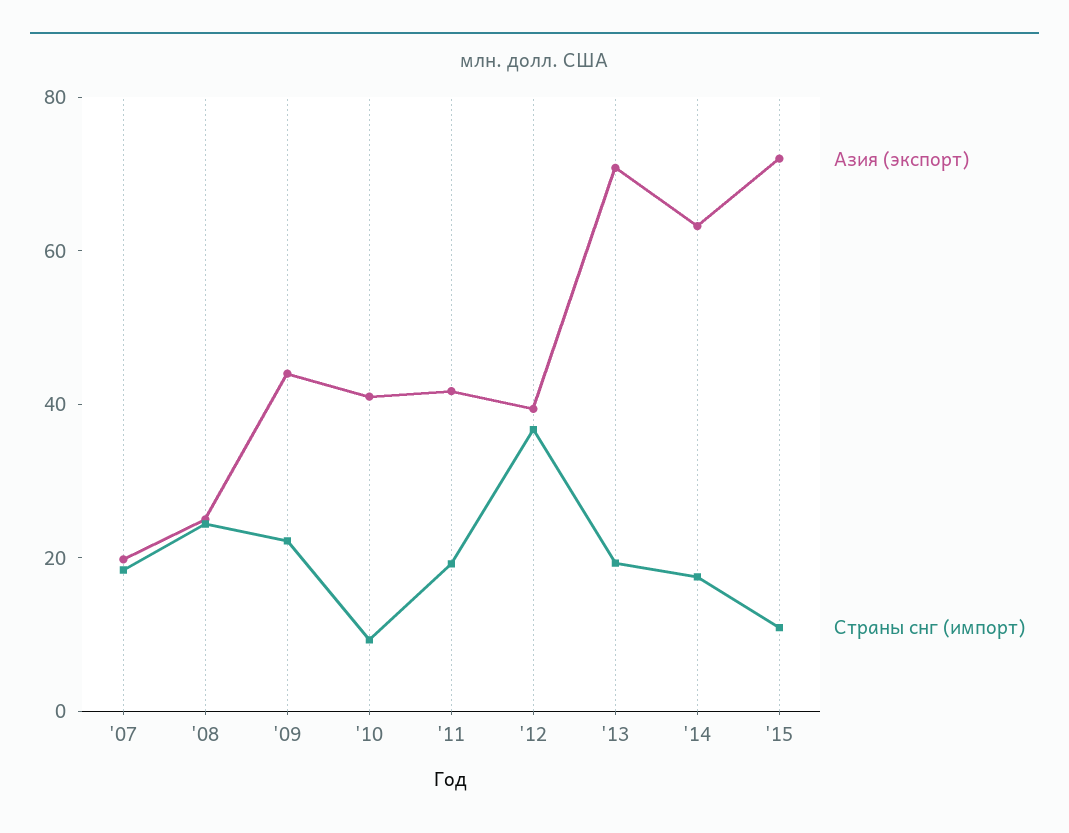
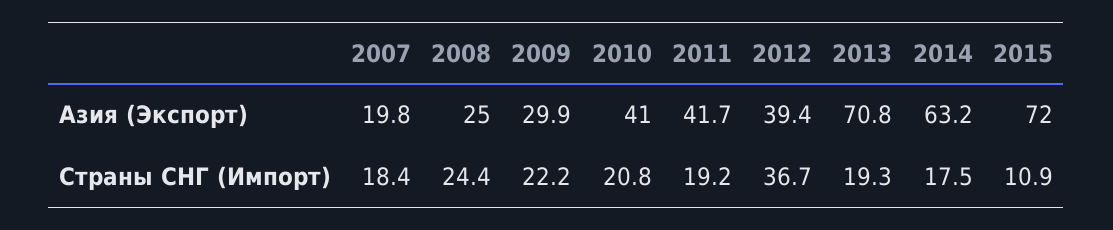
  {
    "Азия (экспорт)": {
      "'07": 19.8,
      "'08": 25,
-     "'09": 45,
+     "'09": 29.9,
      "'10": 41,
      "'11": 41.7,
      "'12": 39.4,
      "'13": 70.8,
      "'14": 63.2,
      "'15": 72
    },
    "Страны снг (импорт)": {
      "'07": 18.4,
      "'08": 24.4,
      "'09": 22.2,
-     "'10": 10,
+     "'10": 20.8,
      "'11": 19.2,
      "'12": 36.7,
      "'13": 19.3,
      "'14": 17.5,
      "'15": 10.9
    }
  }

